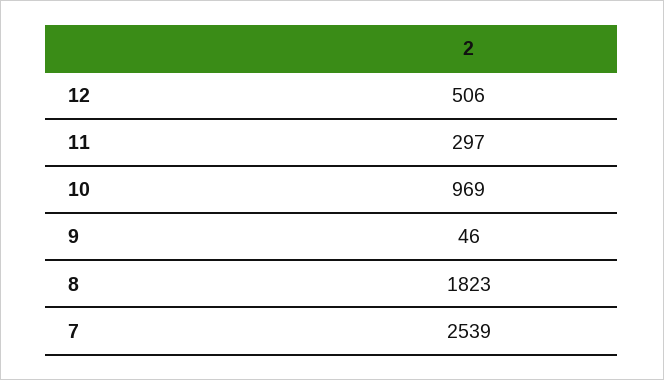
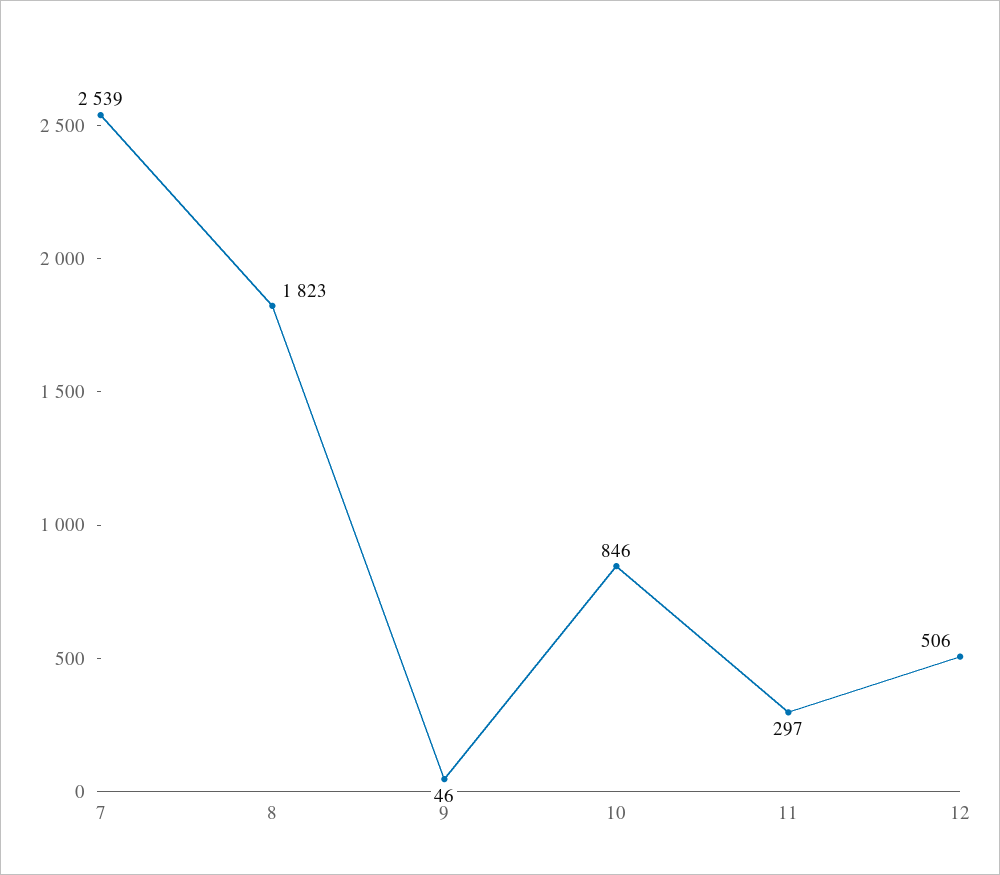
  {
    "12": 506,
    "11": 297,
-   "10": 969,
+   "10": 846,
    "9": 46,
    "8": 1823,
    "7": 2539
  }

